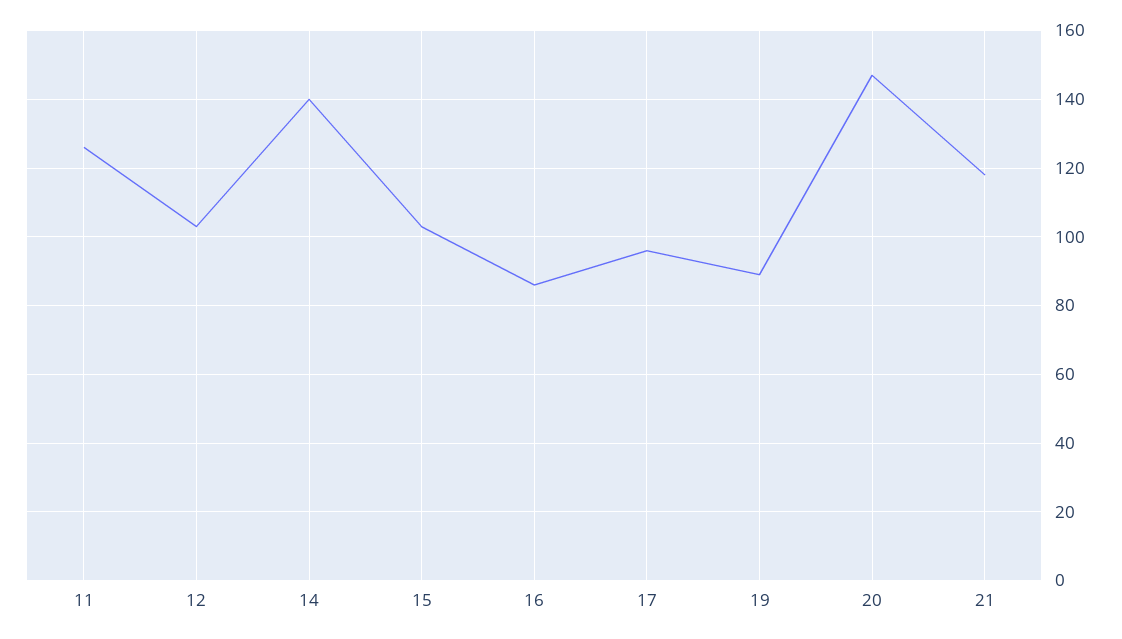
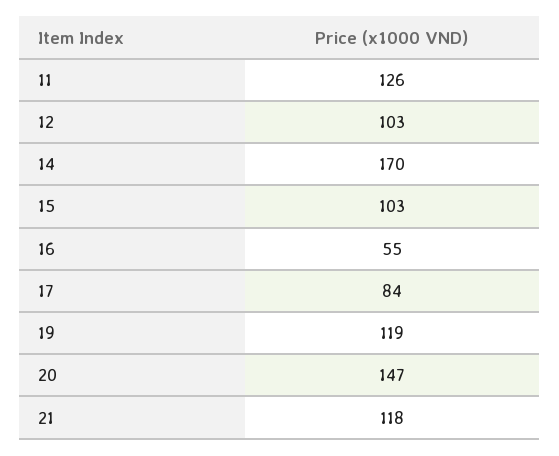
  {
    "11": 126,
    "12": 103,
-   "14": 140,
+   "14": 170,
    "15": 103,
-   "16": 85,
+   "16": 55,
-   "17": 95,
+   "17": 84,
-   "19": 90,
+   "19": 119,
    "20": 147,
    "21": 118
  }

